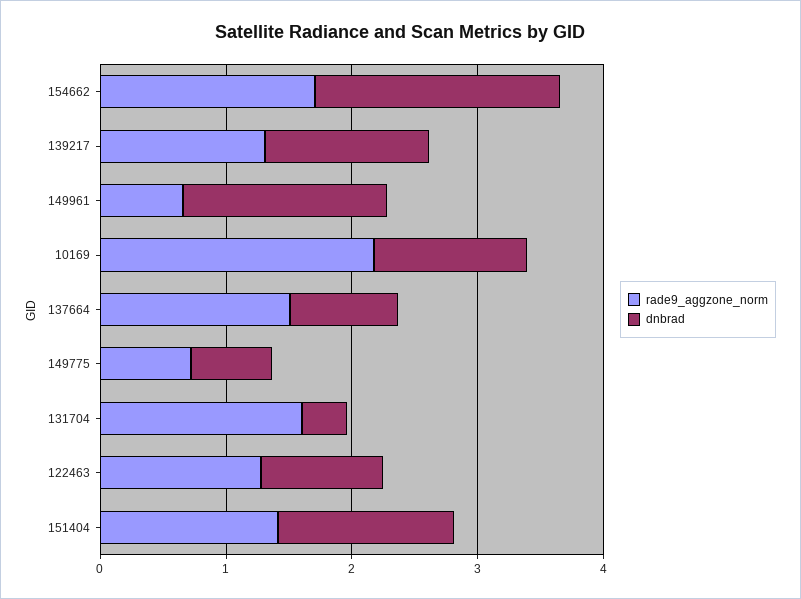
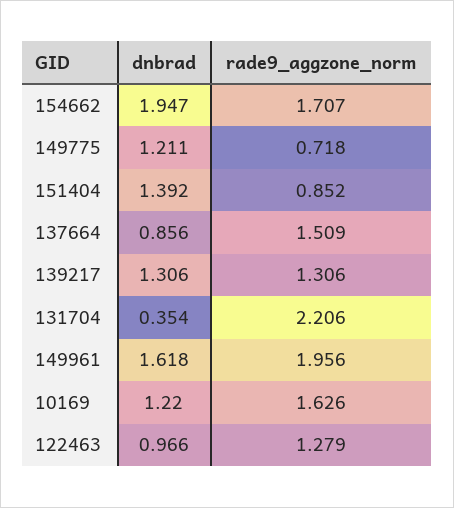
  {
    "rade9_aggzone_norm": {
      "154662": 1.707,
      "139217": 1.306,
-     "149961": 0.6,
+     "149961": 1.956,
-     "10169": 2.2,
+     "10169": 1.626,
      "137664": 1.509,
      "149775": 0.718,
-     "131704": 1.6,
+     "131704": 2.206,
      "122463": 1.279,
-     "151404": 1.4
+     "151404": 0.852
    },
    "dnbrad": {
      "154662": 1.947,
      "139217": 1.306,
      "149961": 1.618,
      "10169": 1.22,
      "137664": 0.856,
-     "149775": 0.6,
+     "149775": 1.211,
      "131704": 0.354,
      "122463": 0.966,
      "151404": 1.392
    }
  }

